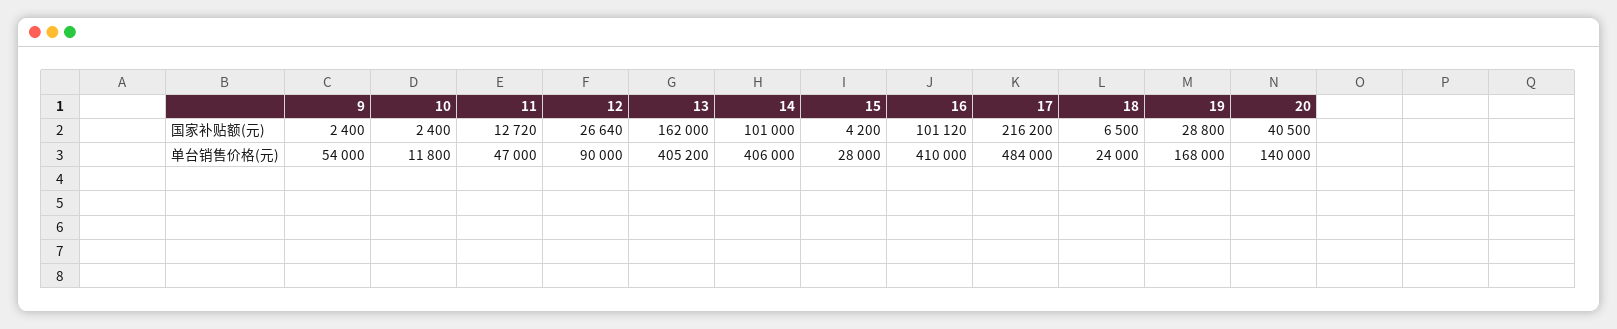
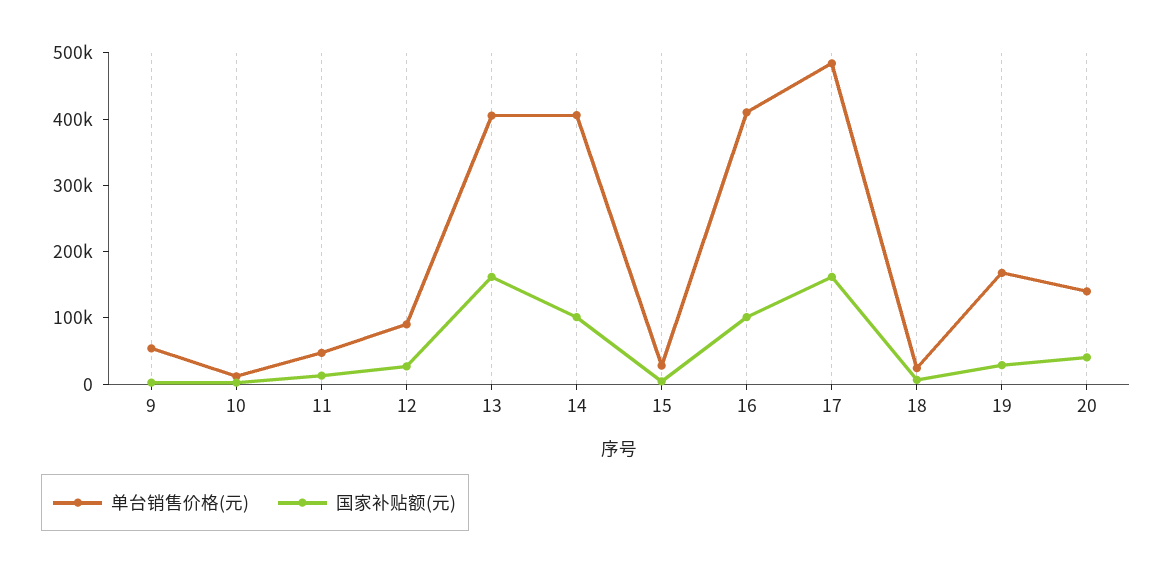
  {
    "国家补贴额(元)": {
      "9": 2400,
      "10": 2400,
      "11": 12720,
      "12": 26640,
      "13": 162000,
      "14": 101000,
      "15": 4200,
      "16": 101120,
-     "17": 216200,
+     "17": 160000,
      "18": 6500,
      "19": 28800,
      "20": 40500
    },
    "单台销售价格(元)": {
      "9": 54000,
      "10": 11800,
      "11": 47000,
      "12": 90000,
      "13": 405200,
      "14": 406000,
      "15": 28000,
      "16": 410000,
      "17": 484000,
      "18": 24000,
      "19": 168000,
      "20": 140000
    }
  }

